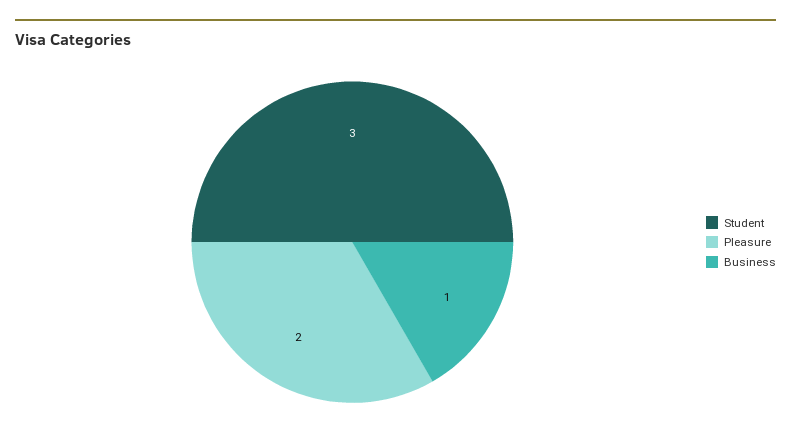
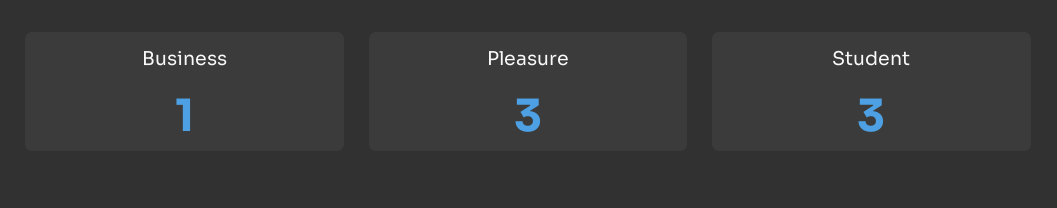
  {
    "Student": 3,
-   "Pleasure": 2,
+   "Pleasure": 3,
    "Business": 1
  }

